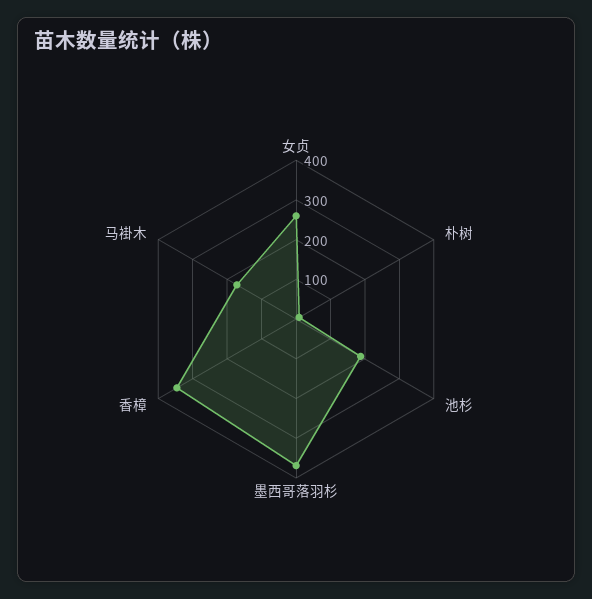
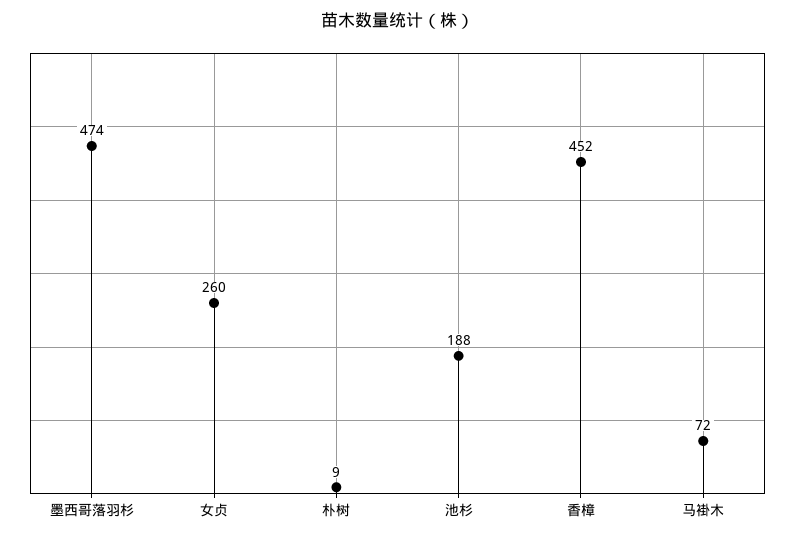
  {
    "女贞": 260,
    "朴树": 9,
    "池杉": 188,
-   "墨西哥落羽杉": 375,
+   "墨西哥落羽杉": 474,
-   "香樟": 350,
+   "香樟": 452,
-   "马褂木": 175
+   "马褂木": 72
  }

